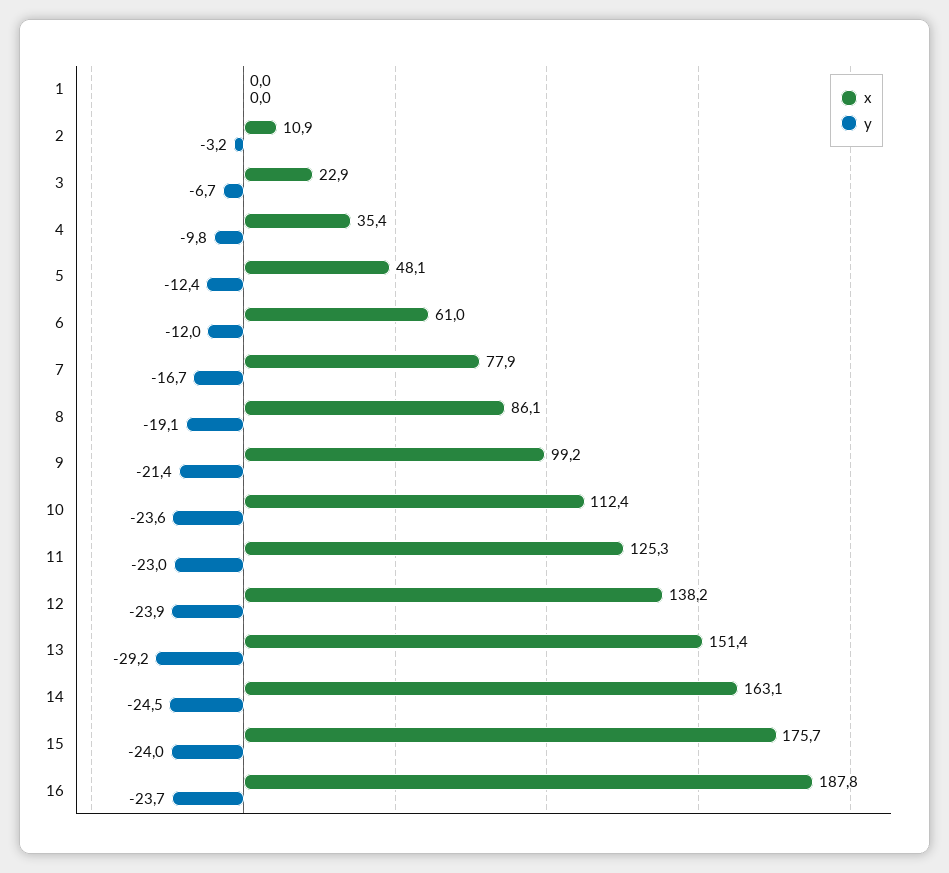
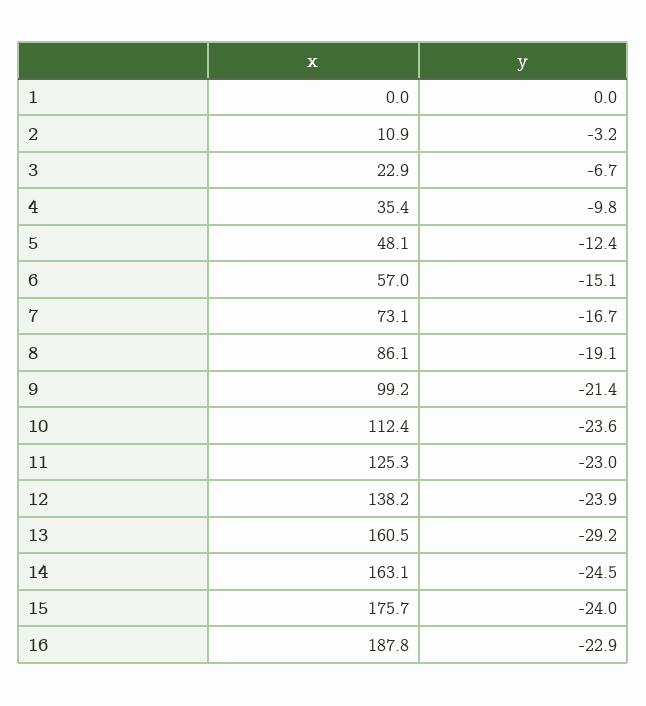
  {
    "x": {
      "1": 0,
      "2": 10.9,
      "3": 22.9,
      "4": 35.4,
      "5": 48.1,
-     "6": 61,
+     "6": 57,
-     "7": 77.9,
+     "7": 73.1,
      "8": 86.1,
      "9": 99.2,
      "10": 112.4,
      "11": 125.3,
      "12": 138.2,
-     "13": 151.4,
+     "13": 160.5,
      "14": 163.1,
      "15": 175.7,
      "16": 187.8
    },
    "y": {
      "1": 0,
      "2": -3.2,
      "3": -6.7,
      "4": -9.8,
      "5": -12.4,
-     "6": -12,
+     "6": -15.1,
      "7": -16.7,
      "8": -19.1,
      "9": -21.4,
      "10": -23.6,
      "11": -23,
      "12": -23.9,
      "13": -29.2,
      "14": -24.5,
      "15": -24,
-     "16": -23.7
+     "16": -22.9
    }
  }

